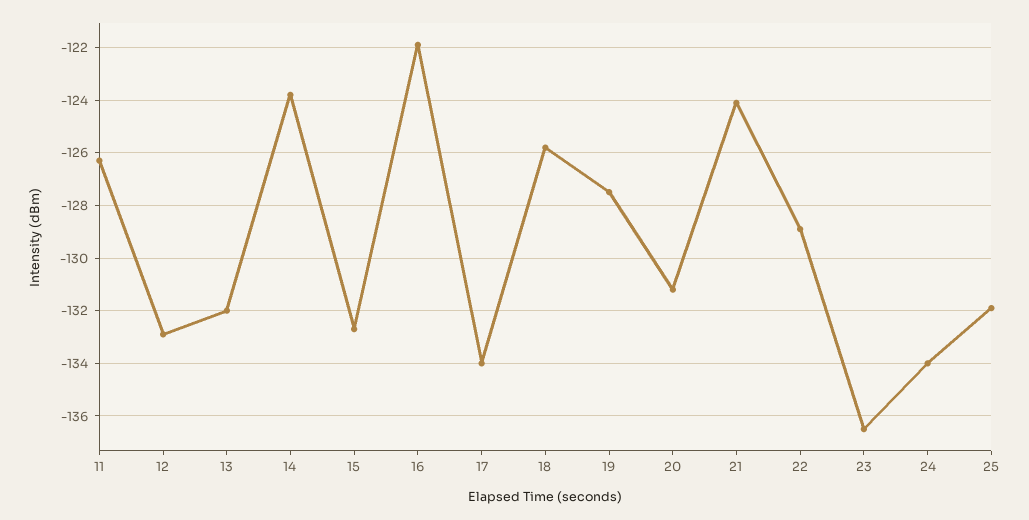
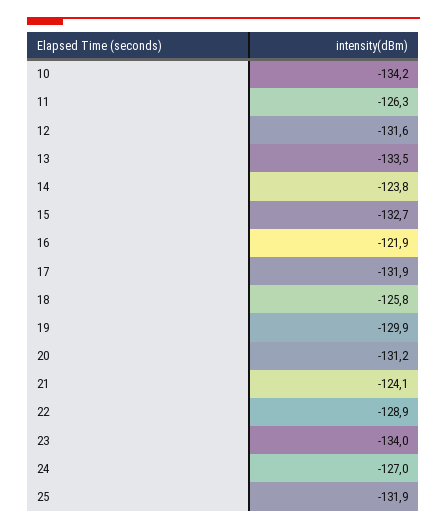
  {
    "11": -126.3,
-   "12": -133,
+   "12": -131.6,
-   "13": -132,
+   "13": -133.5,
    "14": -123.8,
    "15": -132.7,
    "16": -121.9,
-   "17": -134,
+   "17": -131.9,
    "18": -125.8,
-   "19": -127.5,
+   "19": -129.9,
    "20": -131.2,
    "21": -124.1,
    "22": -128.9,
-   "23": -136.5,
+   "23": -134,
-   "24": -134,
+   "24": -127,
-   "25": -131.9
+   "25": -131.9,
+   "10": -134.2
  }

